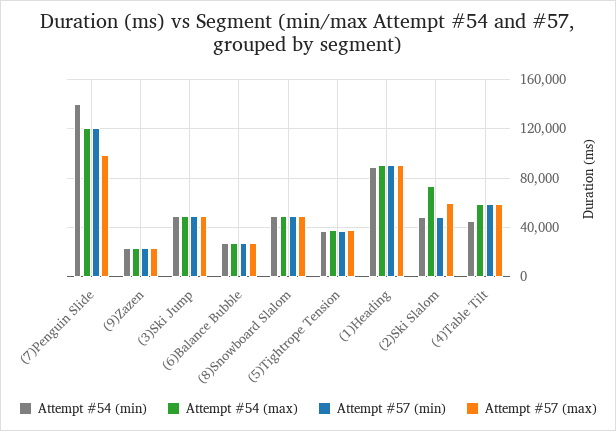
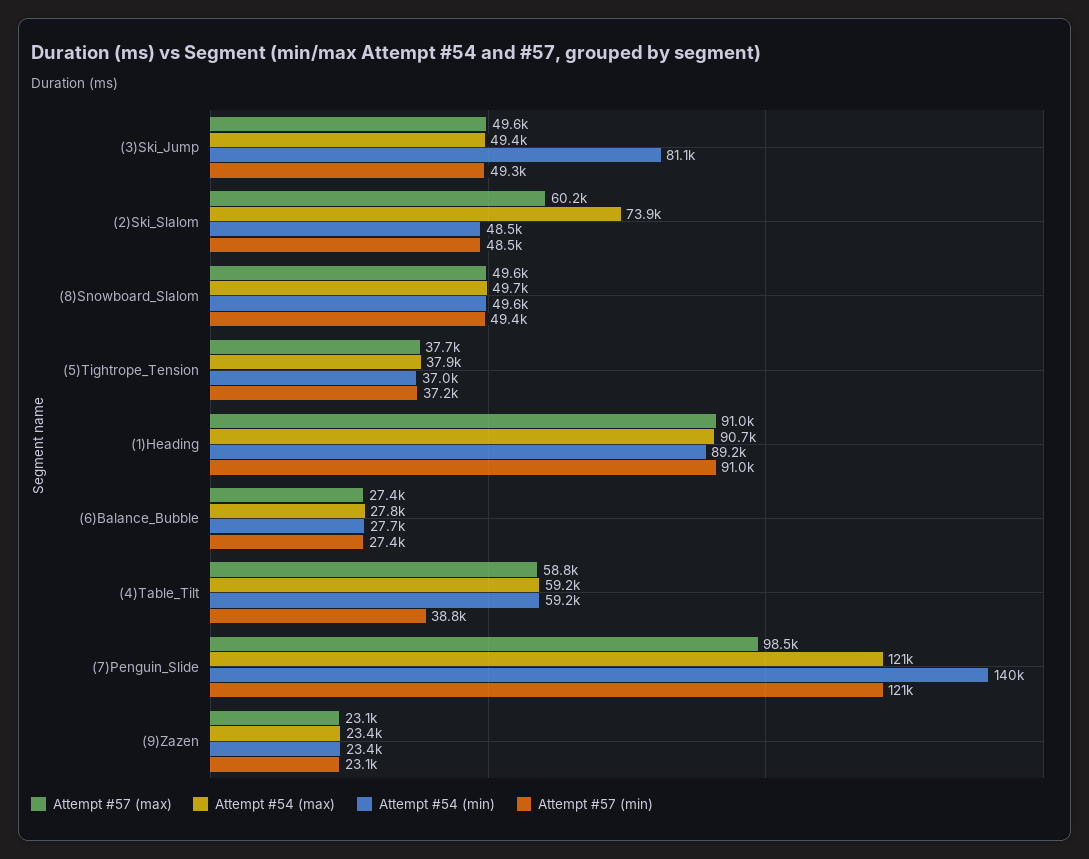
  {
    "Attempt #54 (min)": {
      "(7)Penguin Slide": 140000,
      "(9)Zazen": 23400,
-     "(3)Ski Jump": 50000,
+     "(3)Ski Jump": 81100,
      "(6)Balance Bubble": 27700,
      "(8)Snowboard Slalom": 49600,
      "(5)Tightrope Tension": 37000,
      "(1)Heading": 89200,
      "(2)Ski Slalom": 48500,
-     "(4)Table Tilt": 45000
+     "(4)Table Tilt": 59200
    },
    "Attempt #54 (max)": {
      "(7)Penguin Slide": 121000,
      "(9)Zazen": 23400,
      "(3)Ski Jump": 49400,
      "(6)Balance Bubble": 27800,
      "(8)Snowboard Slalom": 49700,
      "(5)Tightrope Tension": 37900,
      "(1)Heading": 90700,
      "(2)Ski Slalom": 73900,
      "(4)Table Tilt": 59200
    },
    "Attempt #57 (min)": {
      "(7)Penguin Slide": 121000,
      "(9)Zazen": 23100,
      "(3)Ski Jump": 49300,
      "(6)Balance Bubble": 27400,
      "(8)Snowboard Slalom": 49400,
      "(5)Tightrope Tension": 37200,
      "(1)Heading": 91000,
      "(2)Ski Slalom": 48500,
-     "(4)Table Tilt": 60000
+     "(4)Table Tilt": 38800
    },
    "Attempt #57 (max)": {
      "(7)Penguin Slide": 98500,
      "(9)Zazen": 23100,
      "(3)Ski Jump": 49600,
      "(6)Balance Bubble": 27400,
      "(8)Snowboard Slalom": 49600,
      "(5)Tightrope Tension": 37700,
      "(1)Heading": 91000,
      "(2)Ski Slalom": 60200,
      "(4)Table Tilt": 58800
    }
  }

